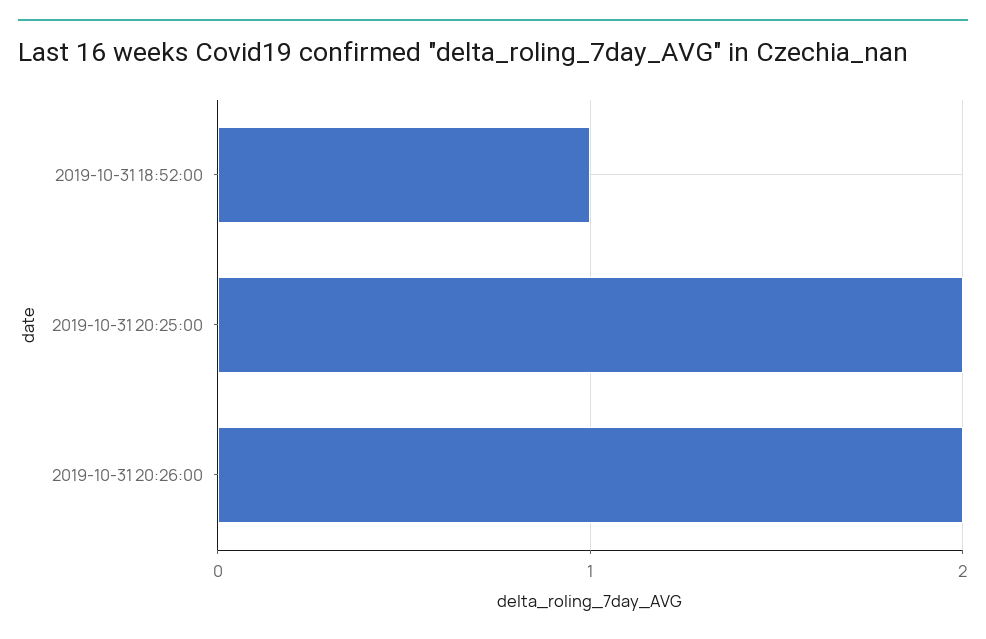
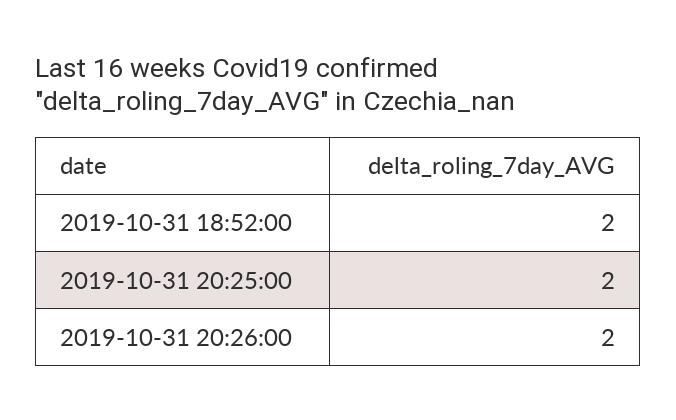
  {
-   "2019-10-31 18:52:00": 1,
+   "2019-10-31 18:52:00": 2,
    "2019-10-31 20:25:00": 2,
    "2019-10-31 20:26:00": 2
  }

